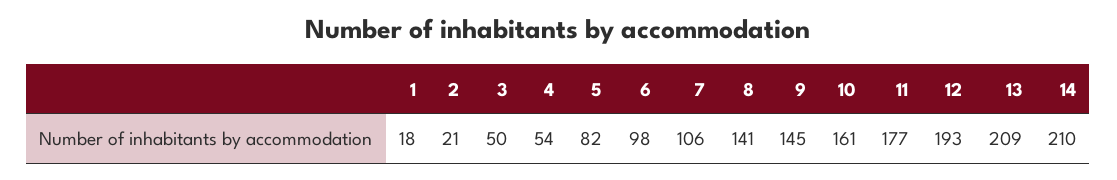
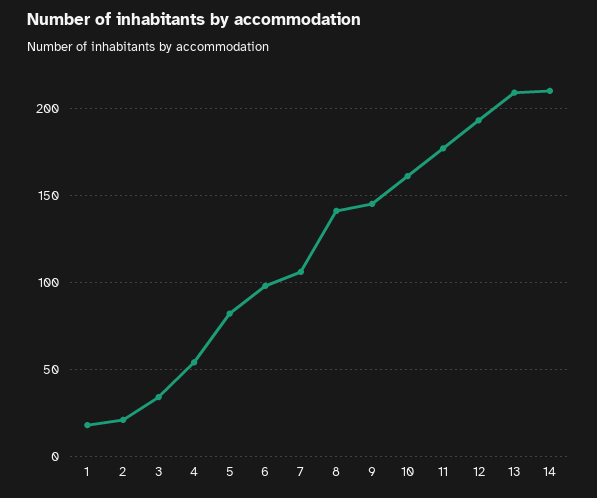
  {
    "1": 18,
    "2": 21,
-   "3": 50,
+   "3": 35,
    "4": 54,
    "5": 82,
    "6": 98,
    "7": 106,
    "8": 141,
    "9": 145,
    "10": 161,
    "11": 177,
    "12": 193,
    "13": 209,
    "14": 210
  }

